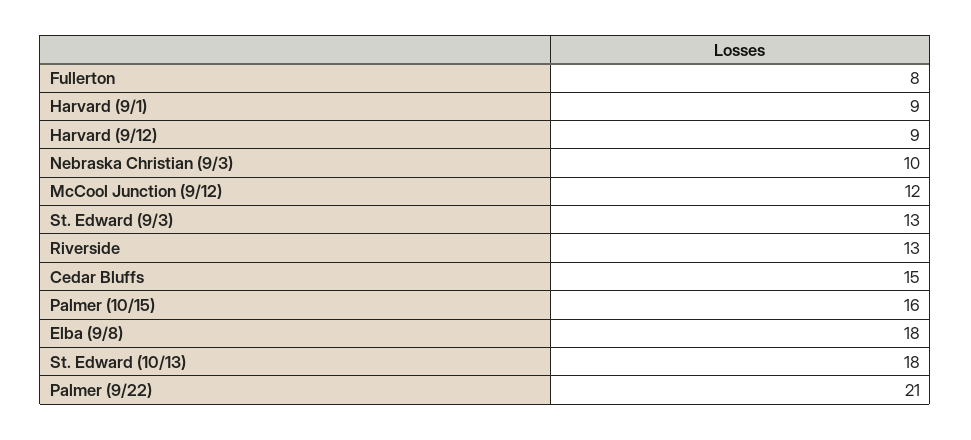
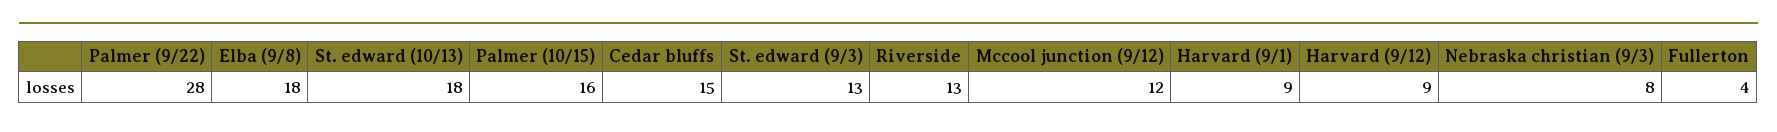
  {
-   "Fullerton": 8,
+   "Fullerton": 4,
    "Harvard (9/1)": 9,
    "Harvard (9/12)": 9,
-   "Nebraska Christian (9/3)": 10,
+   "Nebraska Christian (9/3)": 8,
    "McCool Junction (9/12)": 12,
    "St. Edward (9/3)": 13,
    "Riverside": 13,
    "Cedar Bluffs": 15,
    "Palmer (10/15)": 16,
    "Elba (9/8)": 18,
    "St. Edward (10/13)": 18,
-   "Palmer (9/22)": 21
+   "Palmer (9/22)": 28
  }

